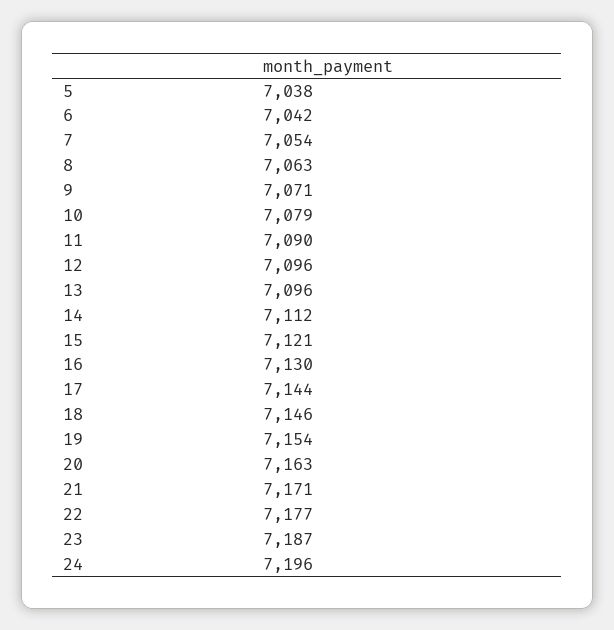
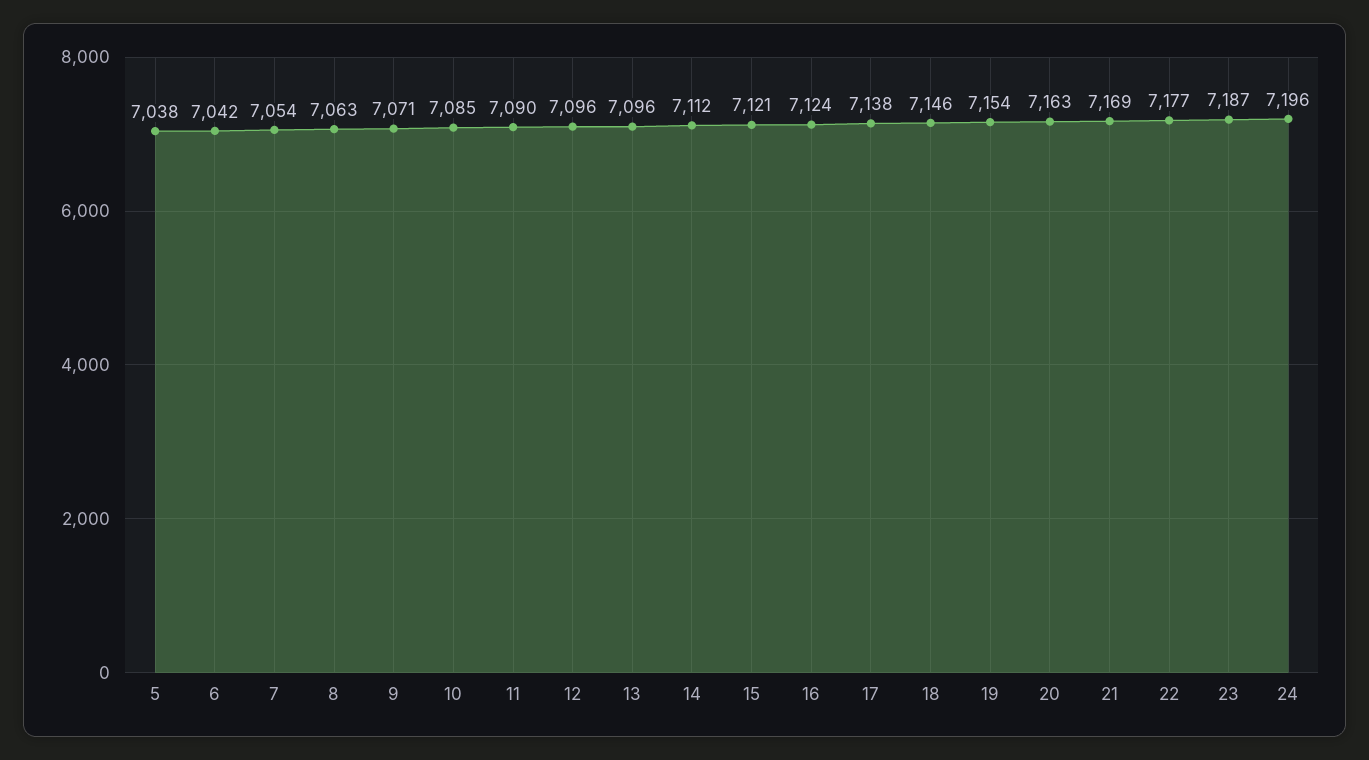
  {
    "5": 7038,
    "6": 7042,
    "7": 7054,
    "8": 7063,
    "9": 7071,
-   "10": 7079,
+   "10": 7085,
    "11": 7090,
    "12": 7096,
    "13": 7096,
    "14": 7112,
    "15": 7121,
-   "16": 7130,
+   "16": 7124,
-   "17": 7144,
+   "17": 7138,
    "18": 7146,
    "19": 7154,
    "20": 7163,
-   "21": 7171,
+   "21": 7169,
    "22": 7177,
    "23": 7187,
    "24": 7196
  }

